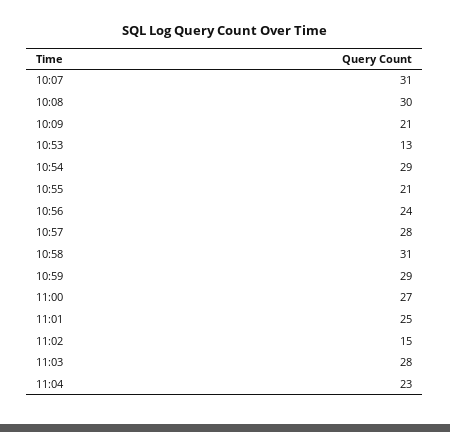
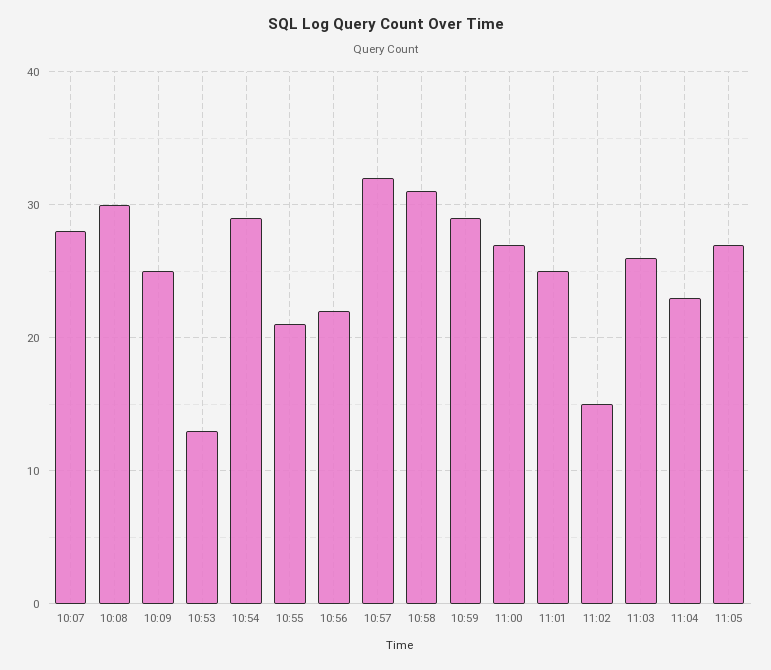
  {
-   "10:07": 31,
+   "10:07": 28,
    "10:08": 30,
-   "10:09": 21,
+   "10:09": 25,
    "10:53": 13,
    "10:54": 29,
    "10:55": 21,
-   "10:56": 24,
+   "10:56": 22,
-   "10:57": 28,
+   "10:57": 32,
    "10:58": 31,
    "10:59": 29,
    "11:00": 27,
    "11:01": 25,
    "11:02": 15,
-   "11:03": 28,
+   "11:03": 26,
-   "11:04": 23
+   "11:04": 23,
+   "11:05": 27
  }

